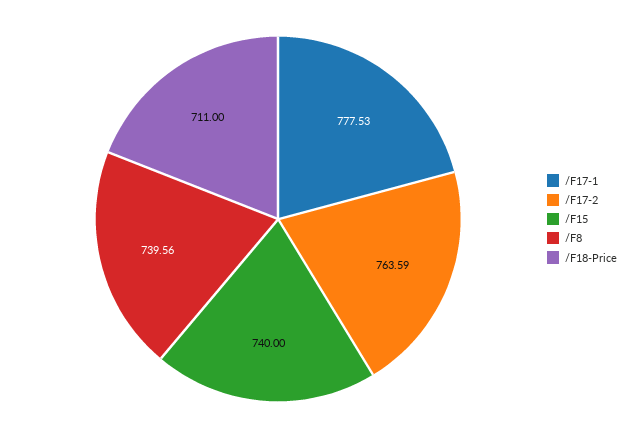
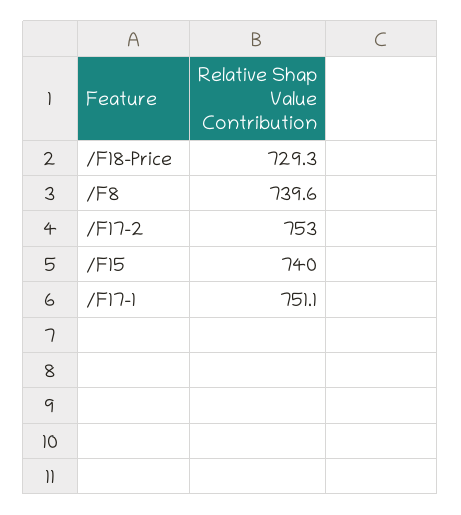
  {
-   "/F17-1": 777.53,
+   "/F17-1": 751.1,
-   "/F17-2": 763.59,
+   "/F17-2": 753,
    "/F15": 740,
    "/F8": 739.56,
-   "/F18-Price": 711
+   "/F18-Price": 729.3
  }

